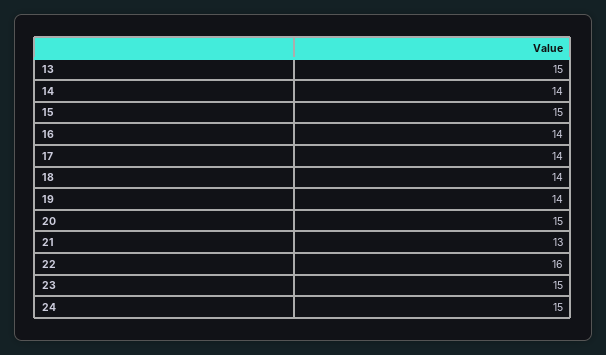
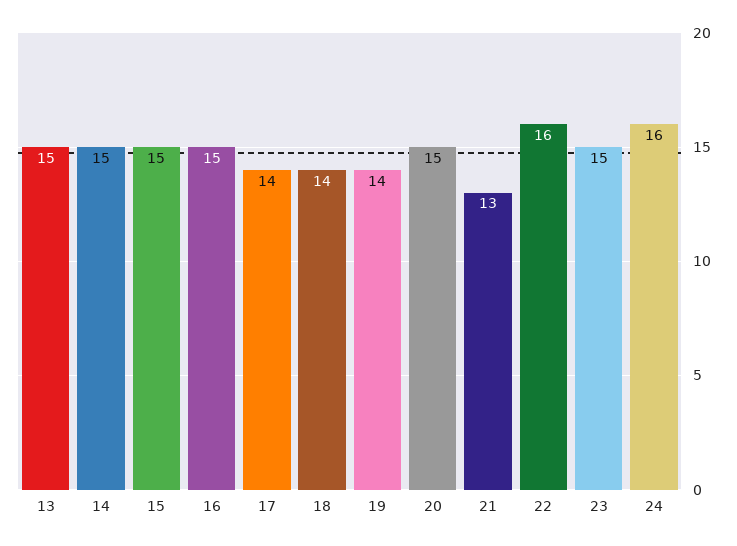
  {
    "13": 15,
-   "14": 14,
+   "14": 15,
    "15": 15,
-   "16": 14,
+   "16": 15,
    "17": 14,
    "18": 14,
    "19": 14,
    "20": 15,
    "21": 13,
    "22": 16,
    "23": 15,
-   "24": 15
+   "24": 16
  }

